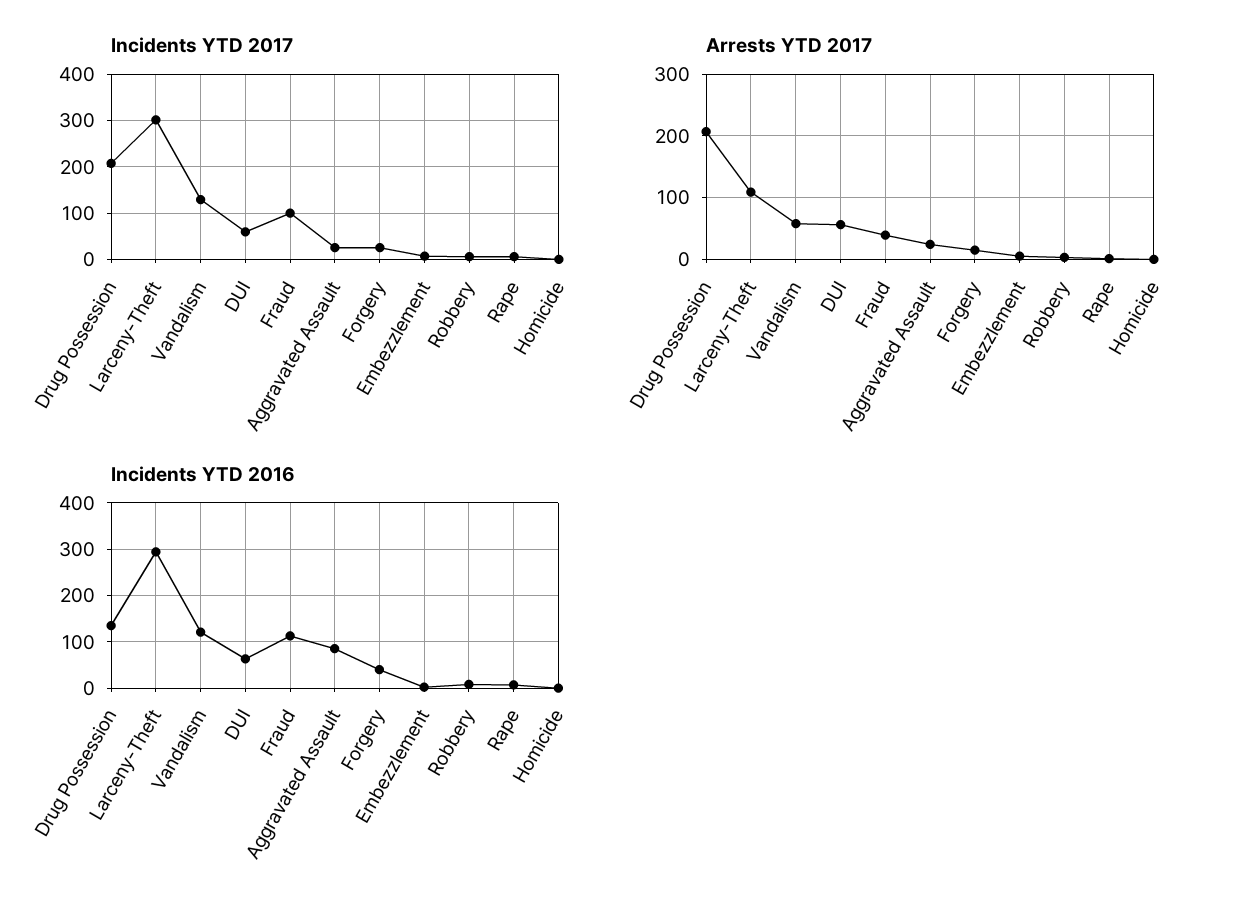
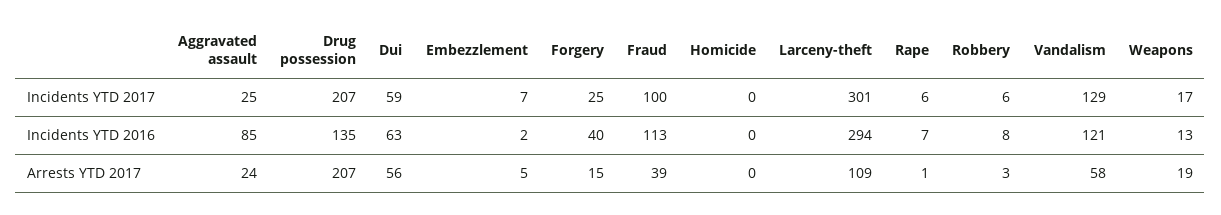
  {
    "Incidents YTD 2017": {
      "Drug Possession": 207,
      "Larceny-Theft": 301,
      "Vandalism": 129,
      "DUI": 59,
      "Fraud": 100,
      "Aggravated Assault": 25,
      "Forgery": 25,
      "Embezzlement": 7,
      "Robbery": 6,
      "Rape": 6,
-     "Homicide": 0
+     "Homicide": 0,
+     "Weapons": 17
    },
    "Arrests YTD 2017": {
      "Drug Possession": 207,
      "Larceny-Theft": 109,
      "Vandalism": 58,
      "DUI": 56,
      "Fraud": 39,
      "Aggravated Assault": 24,
      "Forgery": 15,
      "Embezzlement": 5,
      "Robbery": 3,
      "Rape": 1,
-     "Homicide": 0
+     "Homicide": 0,
+     "Weapons": 19
    },
    "Incidents YTD 2016": {
      "Drug Possession": 135,
      "Larceny-Theft": 294,
      "Vandalism": 121,
      "DUI": 63,
      "Fraud": 113,
      "Aggravated Assault": 85,
      "Forgery": 40,
      "Embezzlement": 2,
      "Robbery": 8,
      "Rape": 7,
-     "Homicide": 0
+     "Homicide": 0,
+     "Weapons": 13
    }
  }

